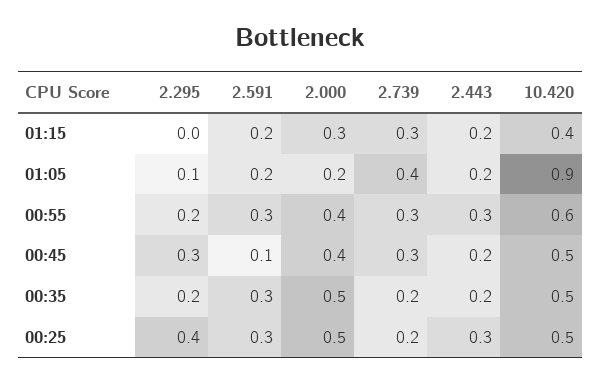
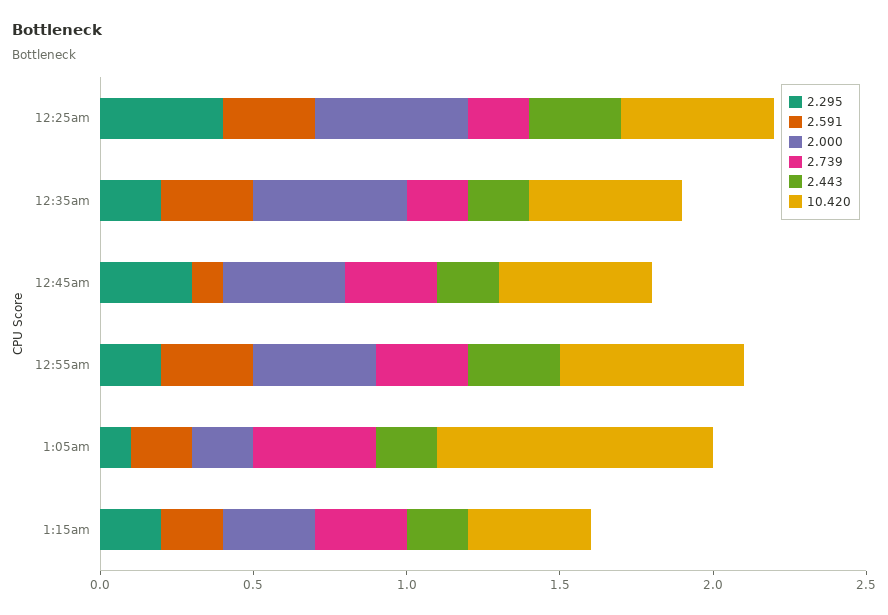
  {
    "2.295": {
-     "01:15": 0,
+     "01:15": 0.2,
      "01:05": 0.1,
      "00:55": 0.2,
      "00:45": 0.3,
      "00:35": 0.2,
      "00:25": 0.4
    },
    "2.591": {
      "01:15": 0.2,
      "01:05": 0.2,
      "00:55": 0.3,
      "00:45": 0.1,
      "00:35": 0.3,
      "00:25": 0.3
    },
    "2.000": {
      "01:15": 0.3,
      "01:05": 0.2,
      "00:55": 0.4,
      "00:45": 0.4,
      "00:35": 0.5,
      "00:25": 0.5
    },
    "2.739": {
      "01:15": 0.3,
      "01:05": 0.4,
      "00:55": 0.3,
      "00:45": 0.3,
      "00:35": 0.2,
      "00:25": 0.2
    },
    "2.443": {
      "01:15": 0.2,
      "01:05": 0.2,
      "00:55": 0.3,
      "00:45": 0.2,
      "00:35": 0.2,
      "00:25": 0.3
    },
    "10.420": {
      "01:15": 0.4,
      "01:05": 0.9,
      "00:55": 0.6,
      "00:45": 0.5,
      "00:35": 0.5,
      "00:25": 0.5
    }
  }

